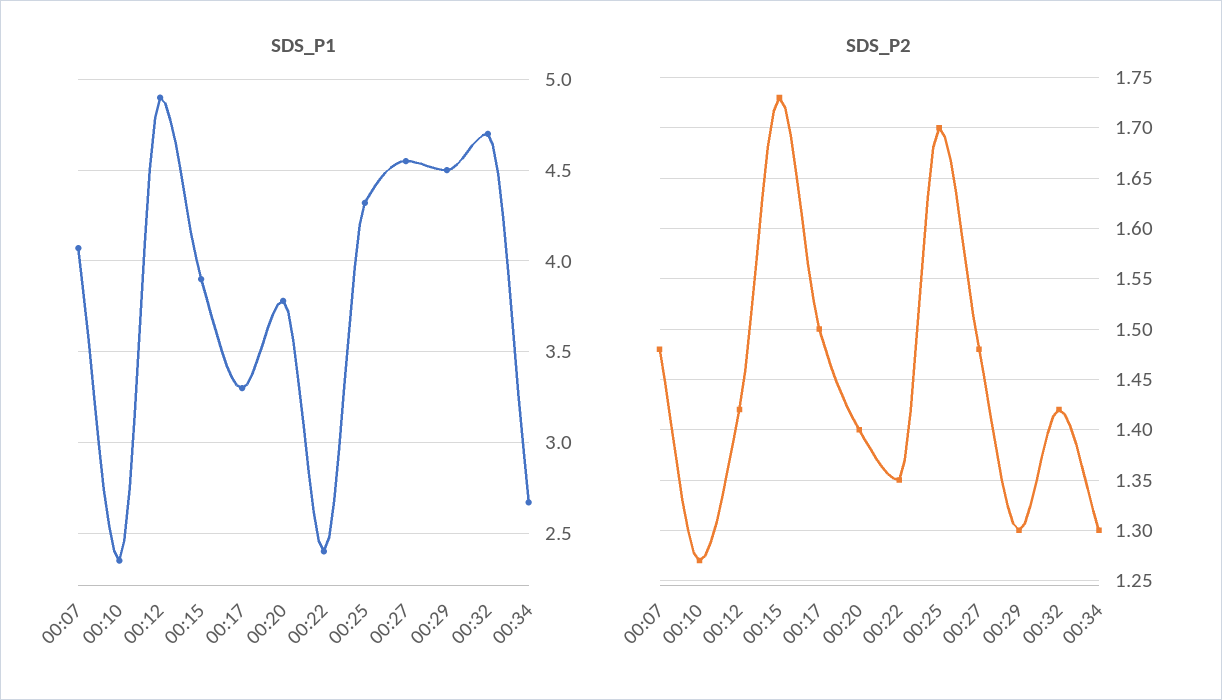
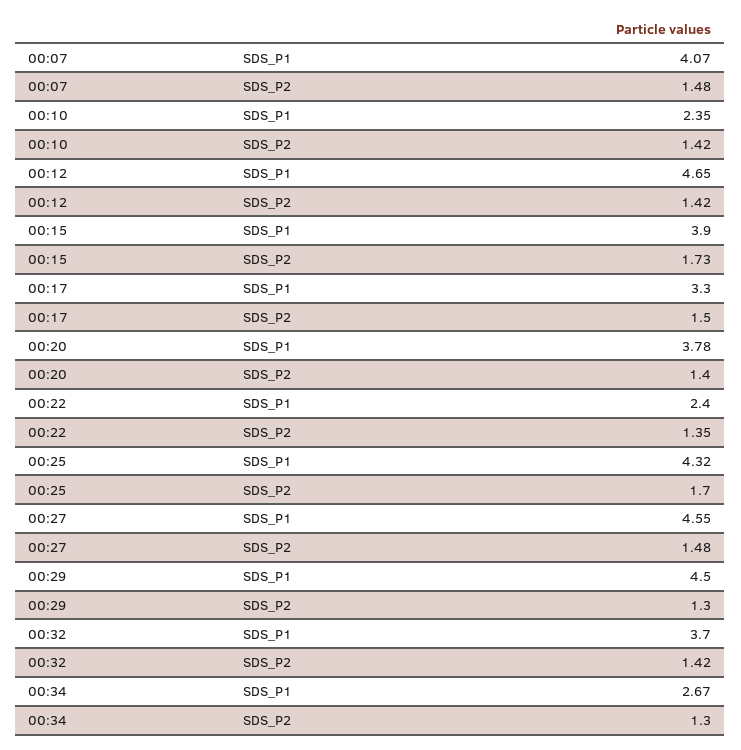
  {
    "SDS_P1": {
      "00:07": 4.07,
      "00:10": 2.35,
-     "00:12": 4.9,
+     "00:12": 4.65,
      "00:15": 3.9,
      "00:17": 3.3,
      "00:20": 3.78,
      "00:22": 2.4,
      "00:25": 4.32,
      "00:27": 4.55,
      "00:29": 4.5,
-     "00:32": 4.7,
+     "00:32": 3.7,
      "00:34": 2.67
    },
    "SDS_P2": {
      "00:07": 1.48,
-     "00:10": 1.27,
+     "00:10": 1.42,
      "00:12": 1.42,
      "00:15": 1.73,
      "00:17": 1.5,
      "00:20": 1.4,
      "00:22": 1.35,
      "00:25": 1.7,
      "00:27": 1.48,
      "00:29": 1.3,
      "00:32": 1.42,
      "00:34": 1.3
    }
  }

